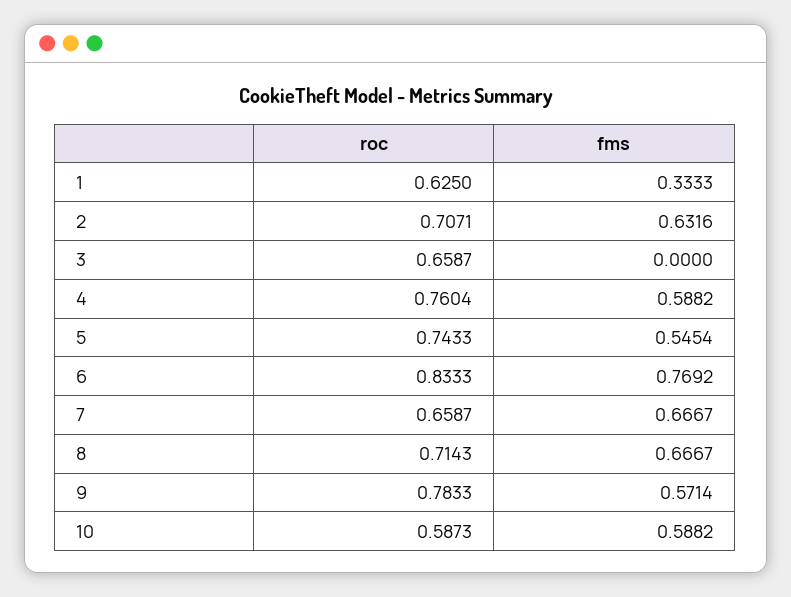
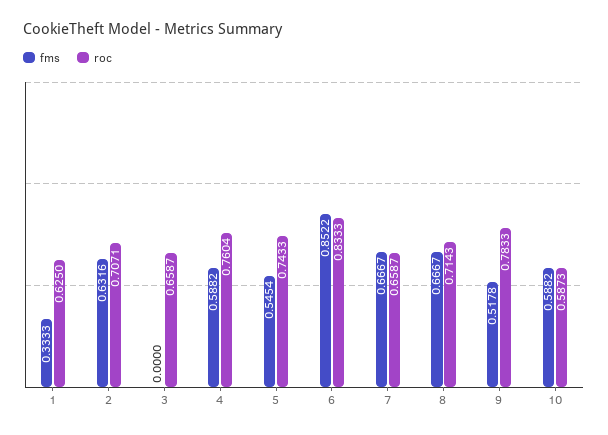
  {
    "roc": {
      "1": 0.625,
      "2": 0.7071,
      "3": 0.6587,
      "4": 0.7604,
      "5": 0.7433,
      "6": 0.8333,
      "7": 0.6587,
      "8": 0.7143,
      "9": 0.7833,
      "10": 0.5873
    },
    "fms": {
      "1": 0.3333,
      "2": 0.6316,
      "3": 0,
      "4": 0.5882,
      "5": 0.5454,
-     "6": 0.7692,
+     "6": 0.8522,
      "7": 0.6667,
      "8": 0.6667,
-     "9": 0.5714,
+     "9": 0.5178,
      "10": 0.5882
    }
  }

